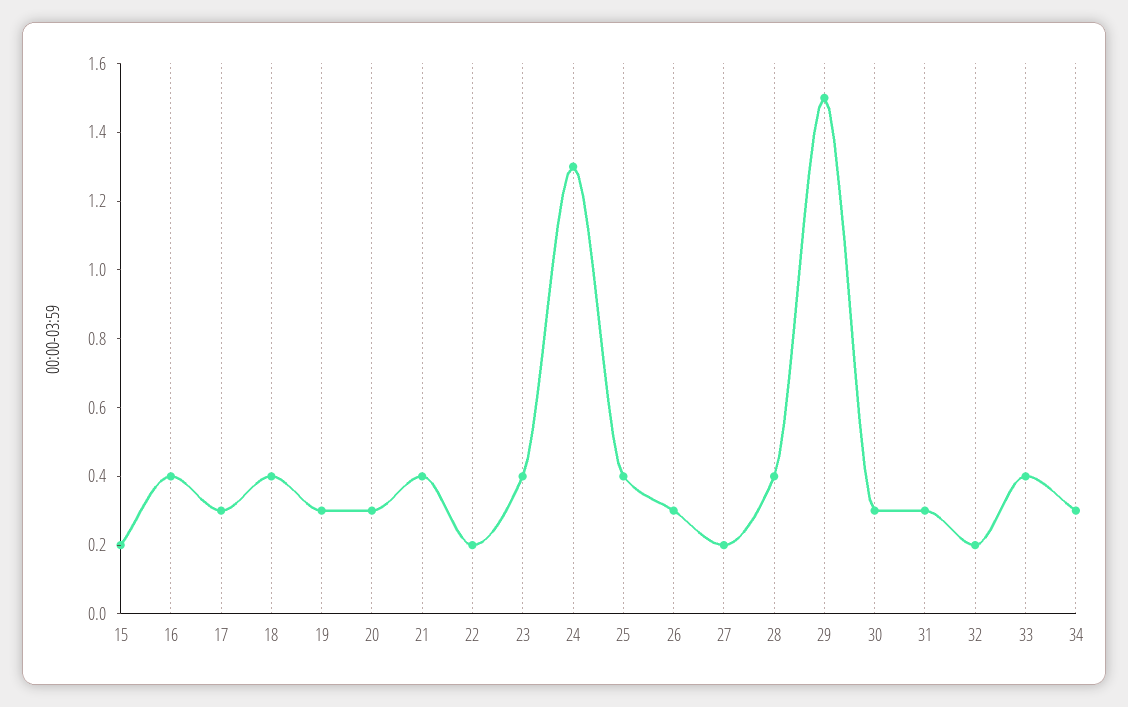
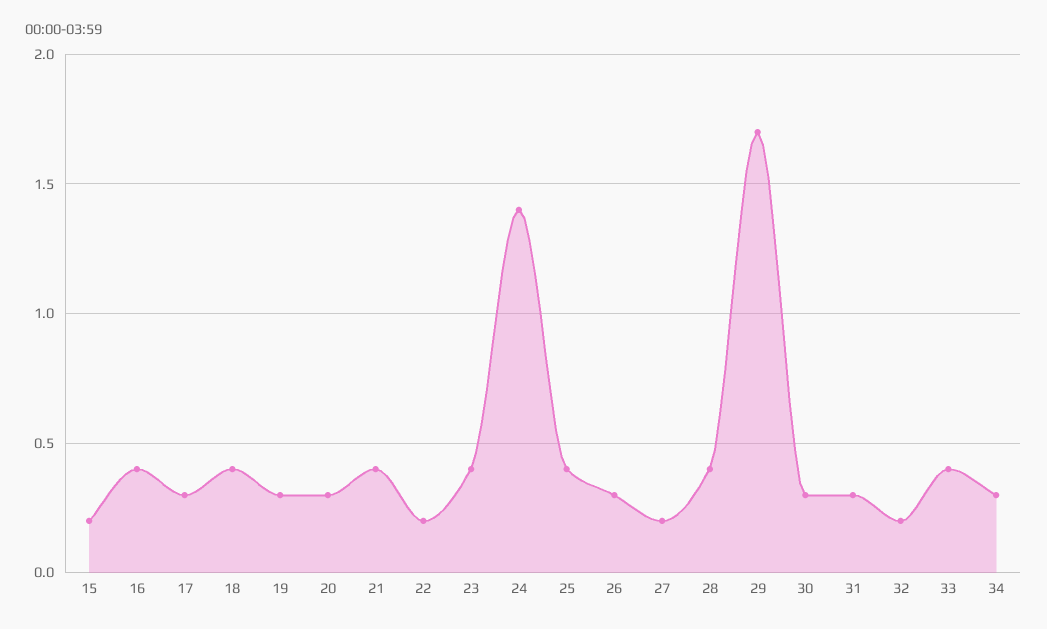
  {
    "15": 0.2,
    "16": 0.4,
    "17": 0.3,
    "18": 0.4,
    "19": 0.3,
    "20": 0.3,
    "21": 0.4,
    "22": 0.2,
    "23": 0.4,
-   "24": 1.3,
+   "24": 1.4,
    "25": 0.4,
    "26": 0.3,
    "27": 0.2,
    "28": 0.4,
-   "29": 1.5,
+   "29": 1.7,
    "30": 0.3,
    "31": 0.3,
    "32": 0.2,
    "33": 0.4,
    "34": 0.3
  }

